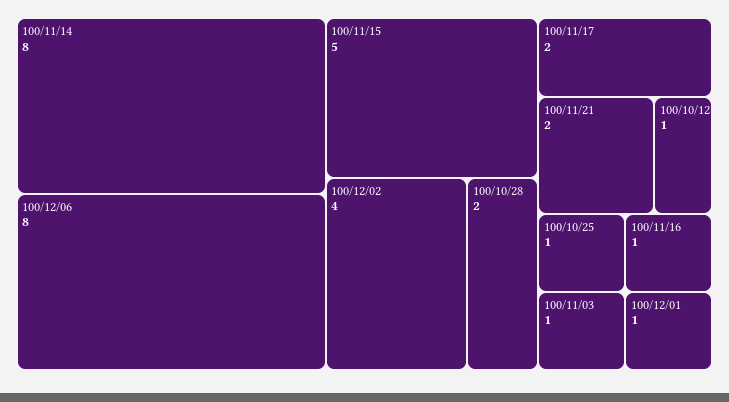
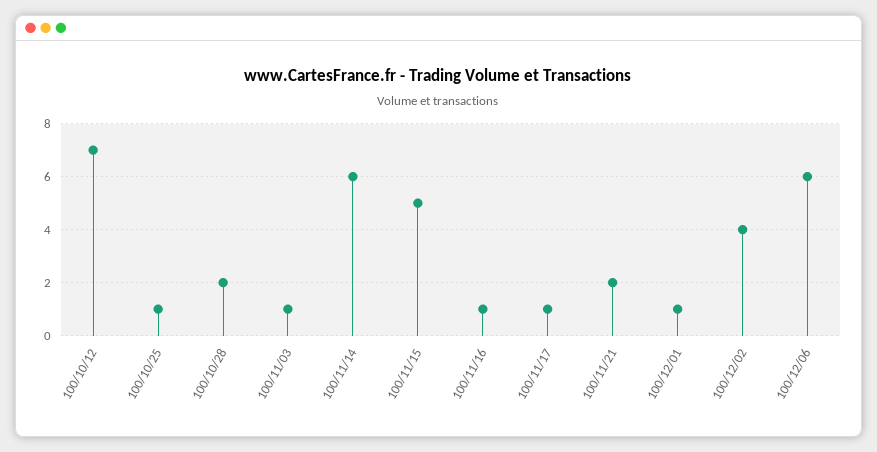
  {
-   "100/11/14": 8,
+   "100/11/14": 6,
-   "100/12/06": 8,
+   "100/12/06": 6,
    "100/11/15": 5,
    "100/12/02": 4,
    "100/10/28": 2,
-   "100/11/17": 2,
+   "100/11/17": 1,
    "100/11/21": 2,
-   "100/10/12": 1,
+   "100/10/12": 7,
    "100/10/25": 1,
    "100/11/03": 1,
    "100/11/16": 1,
    "100/12/01": 1
  }

